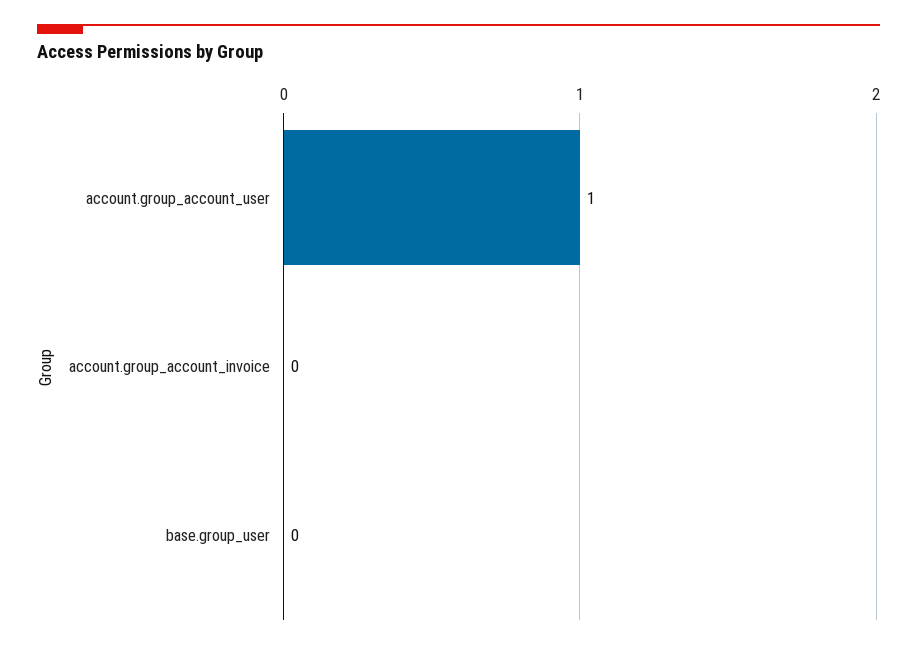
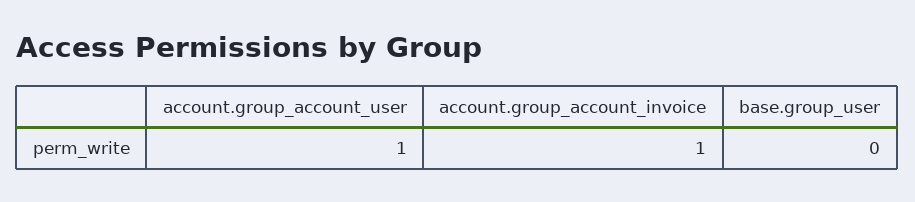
  {
    "account.group_account_user": 1,
-   "account.group_account_invoice": 0,
+   "account.group_account_invoice": 1,
    "base.group_user": 0
  }

